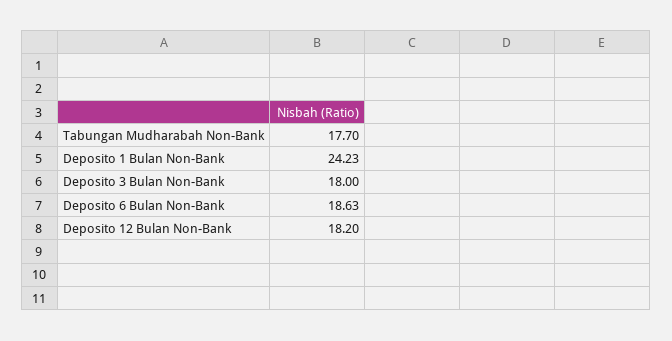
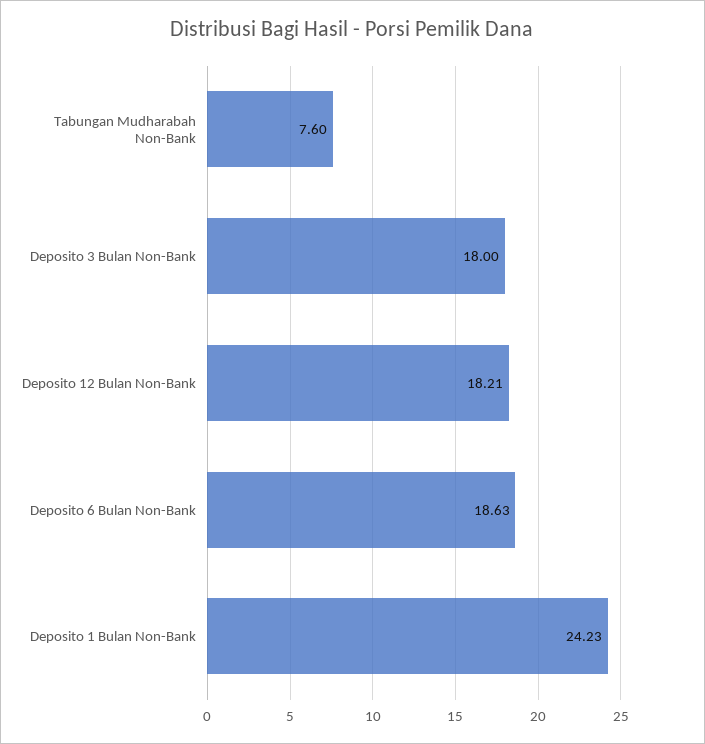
  {
-   "Tabungan Mudharabah Non-Bank": 17.7,
+   "Tabungan Mudharabah Non-Bank": 7.6,
    "Deposito 1 Bulan Non-Bank": 24.23,
    "Deposito 3 Bulan Non-Bank": 18,
    "Deposito 6 Bulan Non-Bank": 18.63,
-   "Deposito 12 Bulan Non-Bank": 18.2
+   "Deposito 12 Bulan Non-Bank": 18.21
  }

